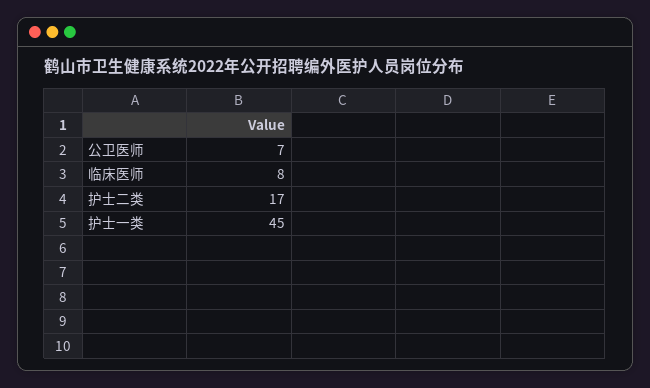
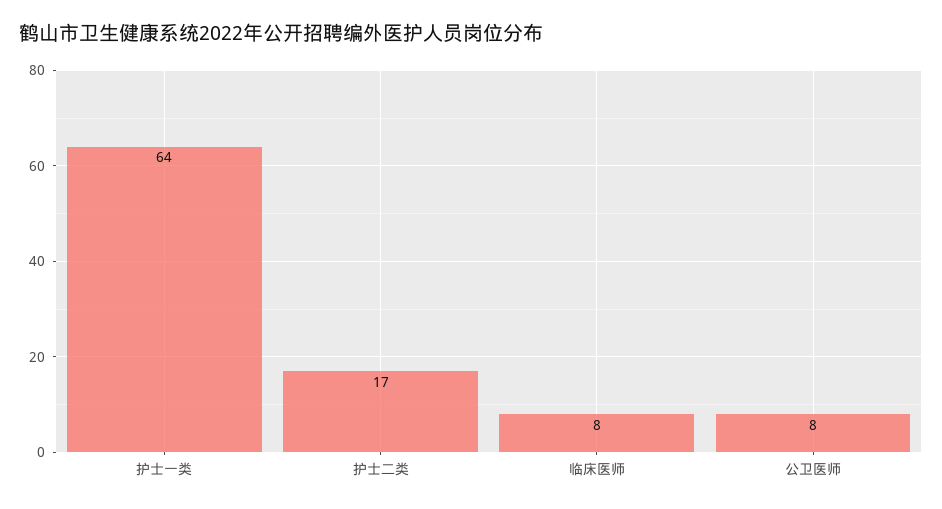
  {
-   "公卫医师": 7,
+   "公卫医师": 8,
    "临床医师": 8,
    "护士二类": 17,
-   "护士一类": 45
+   "护士一类": 64
  }

